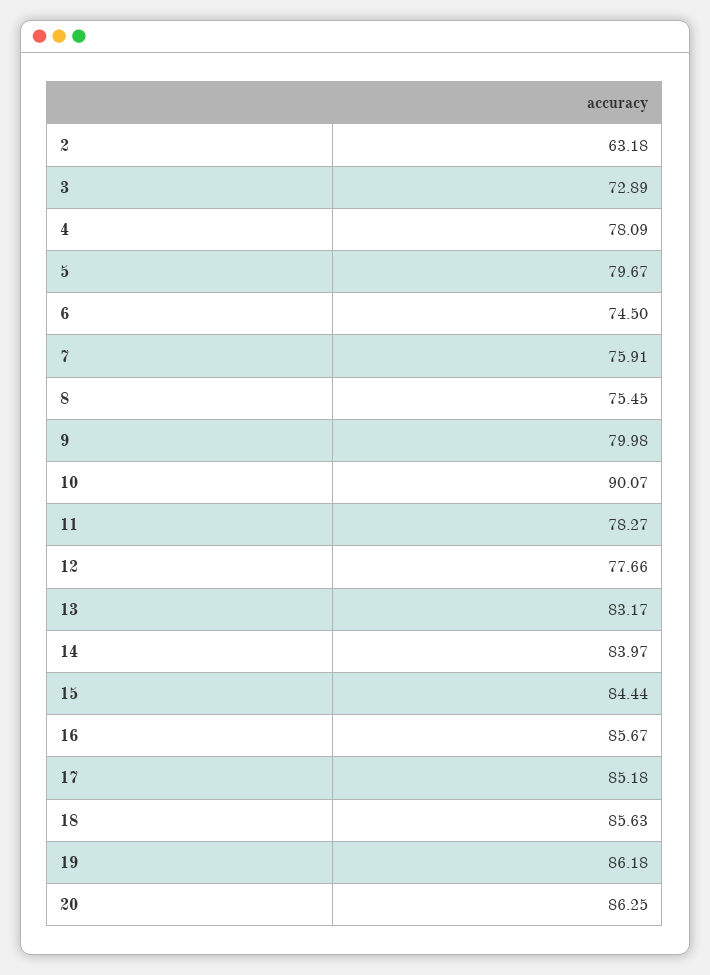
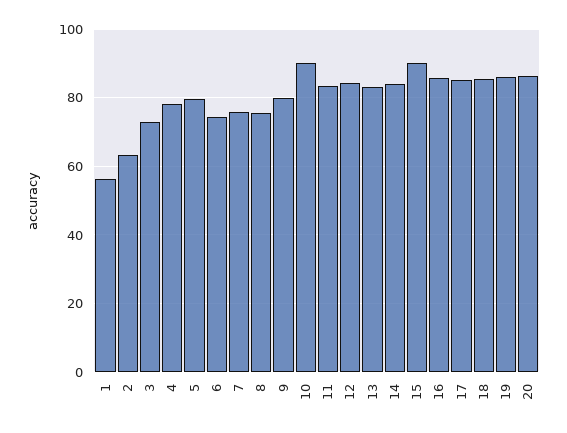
  {
    "2": 63.18,
    "3": 72.89,
    "4": 78.09,
    "5": 79.67,
    "6": 74.5,
    "7": 75.91,
    "8": 75.45,
    "9": 79.98,
    "10": 90.07,
-   "11": 78.27,
+   "11": 84,
-   "12": 77.66,
+   "12": 84,
    "13": 83.17,
    "14": 83.97,
-   "15": 84.44,
+   "15": 90,
    "16": 85.67,
    "17": 85.18,
    "18": 85.63,
    "19": 86.18,
-   "20": 86.25
+   "20": 86.25,
+   "1": 56
  }

